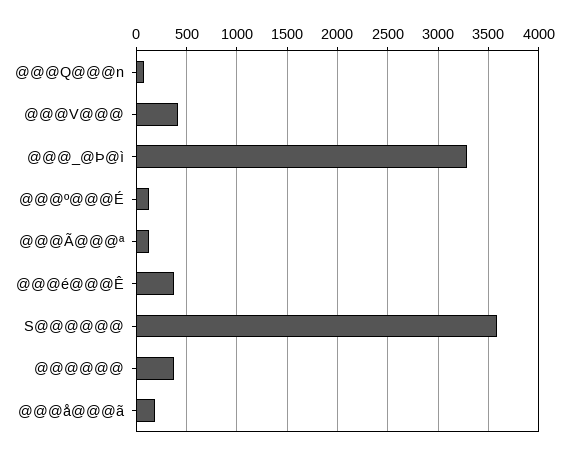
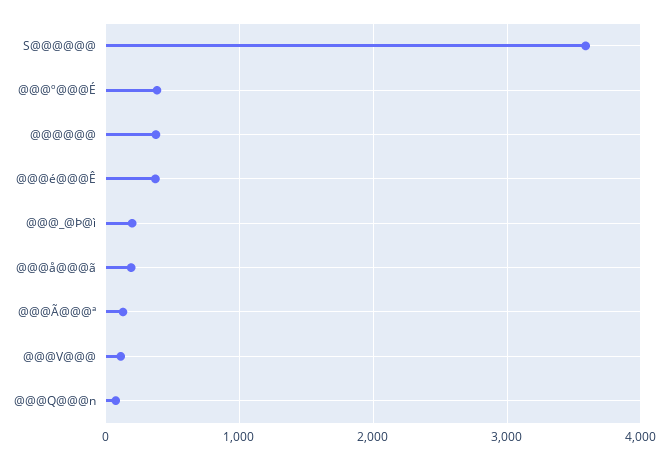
  {
    "@@@Q@@@n": 100,
-   "@@@V@@@": 400,
+   "@@@V@@@": 100,
-   "@@@_@Þ@ì": 3300,
+   "@@@_@Þ@ì": 200,
-   "@@@º@@@É": 100,
+   "@@@º@@@É": 400,
    "@@@Ã@@@ª": 100,
    "@@@é@@@Ê": 400,
    "S@@@@@@": 3600,
    "@@@@@@": 400,
    "@@@å@@@ã": 200
  }

